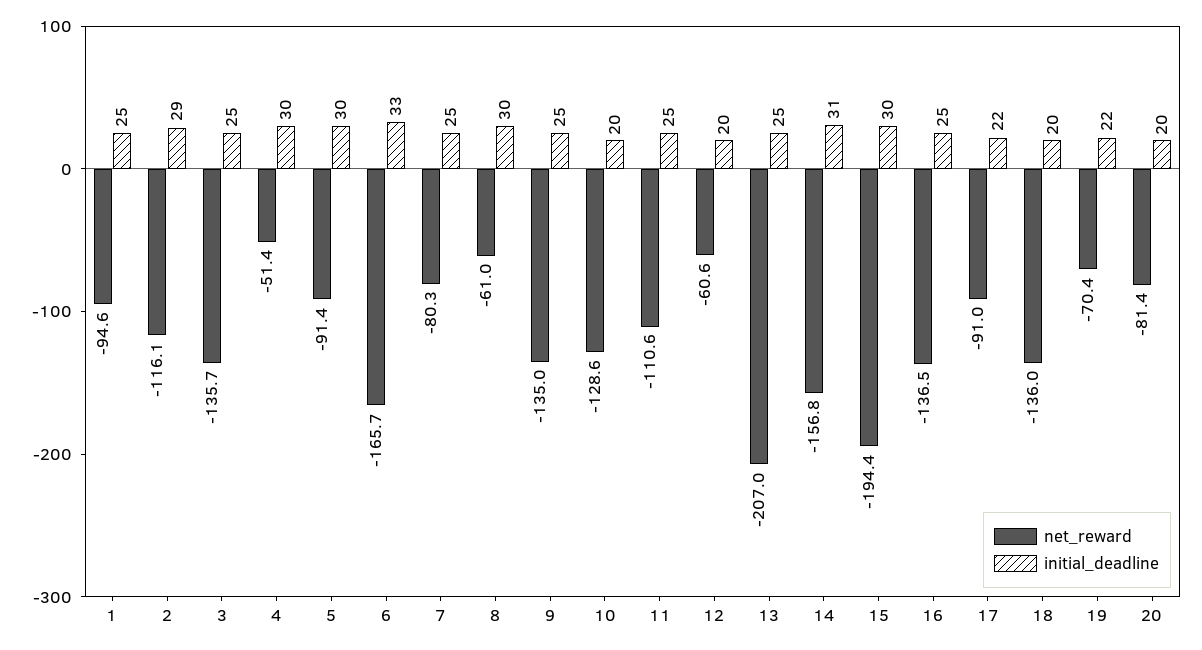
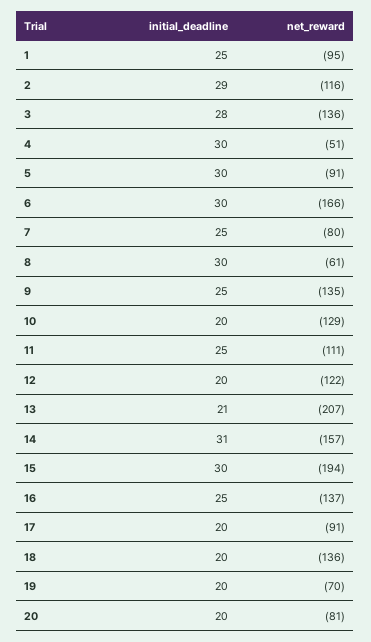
  {
    "net_reward": {
      "1": -94.6,
      "2": -116.1,
      "3": -135.7,
      "4": -51.4,
      "5": -91.4,
      "6": -165.7,
      "7": -80.3,
      "8": -61,
      "9": -135,
      "10": -128.6,
      "11": -110.6,
-     "12": -60.6,
+     "12": -122,
      "13": -207,
      "14": -156.8,
      "15": -194.4,
      "16": -136.5,
      "17": -91,
      "18": -136,
      "19": -70.4,
      "20": -81.4
    },
    "initial_deadline": {
      "1": 25,
      "2": 29,
-     "3": 25,
+     "3": 28,
      "4": 30,
      "5": 30,
-     "6": 33,
+     "6": 30,
      "7": 25,
      "8": 30,
      "9": 25,
      "10": 20,
      "11": 25,
      "12": 20,
-     "13": 25,
+     "13": 21,
      "14": 31,
      "15": 30,
      "16": 25,
-     "17": 22,
+     "17": 20,
      "18": 20,
-     "19": 22,
+     "19": 20,
      "20": 20
    }
  }

